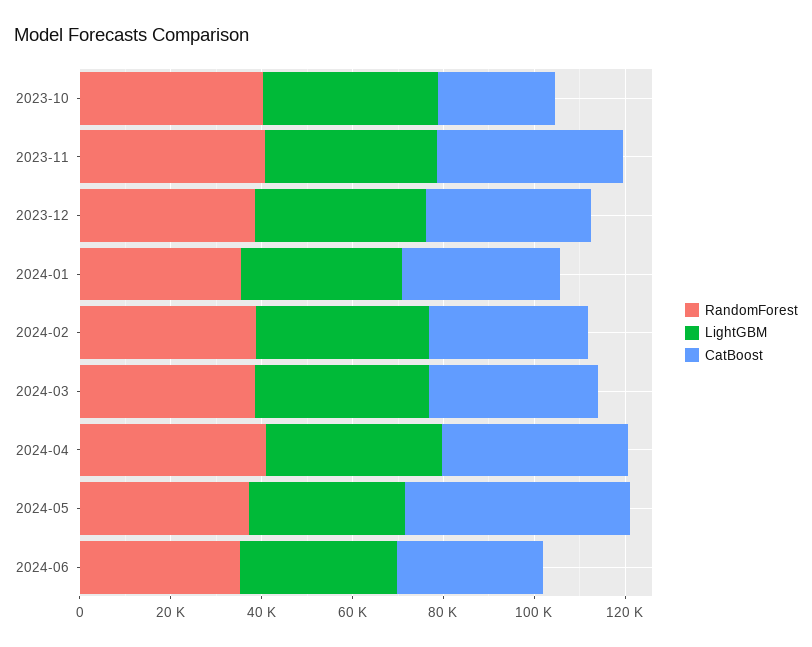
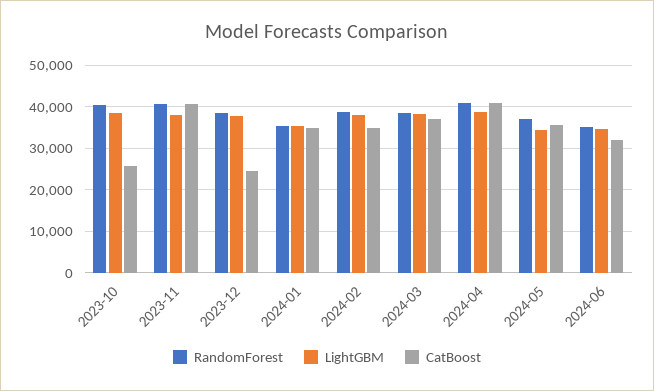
  {
    "RandomForest": {
      "2023-10": 40000,
      "2023-11": 40000,
      "2023-12": 38000,
      "2024-01": 36000,
      "2024-02": 38000,
      "2024-03": 38000,
      "2024-04": 40000,
      "2024-05": 38000,
      "2024-06": 36000
    },
    "LightGBM": {
      "2023-10": 38000,
      "2023-11": 38000,
      "2023-12": 38000,
      "2024-01": 36000,
      "2024-02": 38000,
      "2024-03": 38000,
      "2024-04": 38000,
      "2024-05": 34000,
      "2024-06": 34000
    },
    "CatBoost": {
      "2023-10": 26000,
      "2023-11": 40000,
-     "2023-12": 35000,
+     "2023-12": 24000,
      "2024-01": 34000,
      "2024-02": 34000,
      "2024-03": 38000,
      "2024-04": 42000,
-     "2024-05": 50000,
+     "2024-05": 36000,
      "2024-06": 32000
    }
  }

